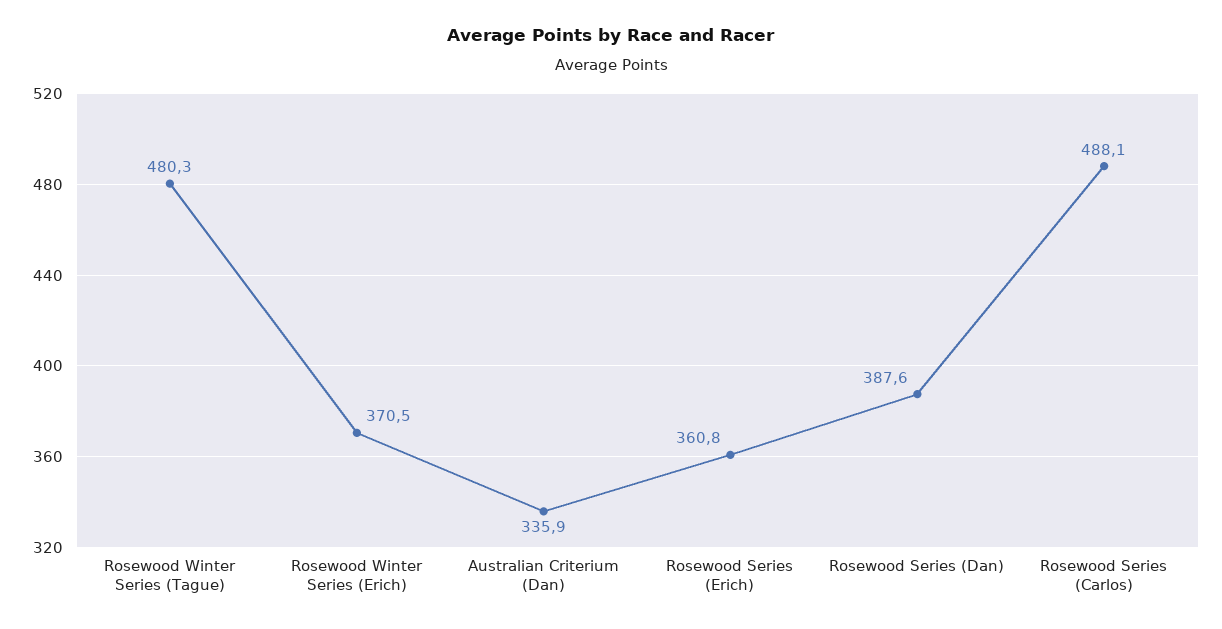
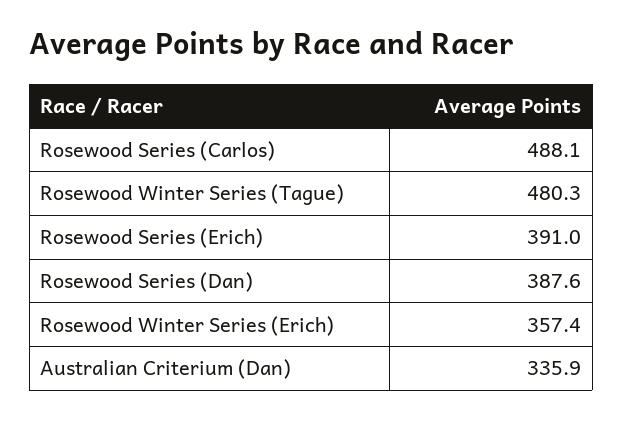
  {
    "Rosewood Winter Series (Tague)": 480.3,
-   "Rosewood Winter Series (Erich)": 370.5,
+   "Rosewood Winter Series (Erich)": 357.4,
    "Australian Criterium (Dan)": 335.9,
-   "Rosewood Series (Erich)": 360.8,
+   "Rosewood Series (Erich)": 391,
    "Rosewood Series (Dan)": 387.6,
    "Rosewood Series (Carlos)": 488.1
  }

